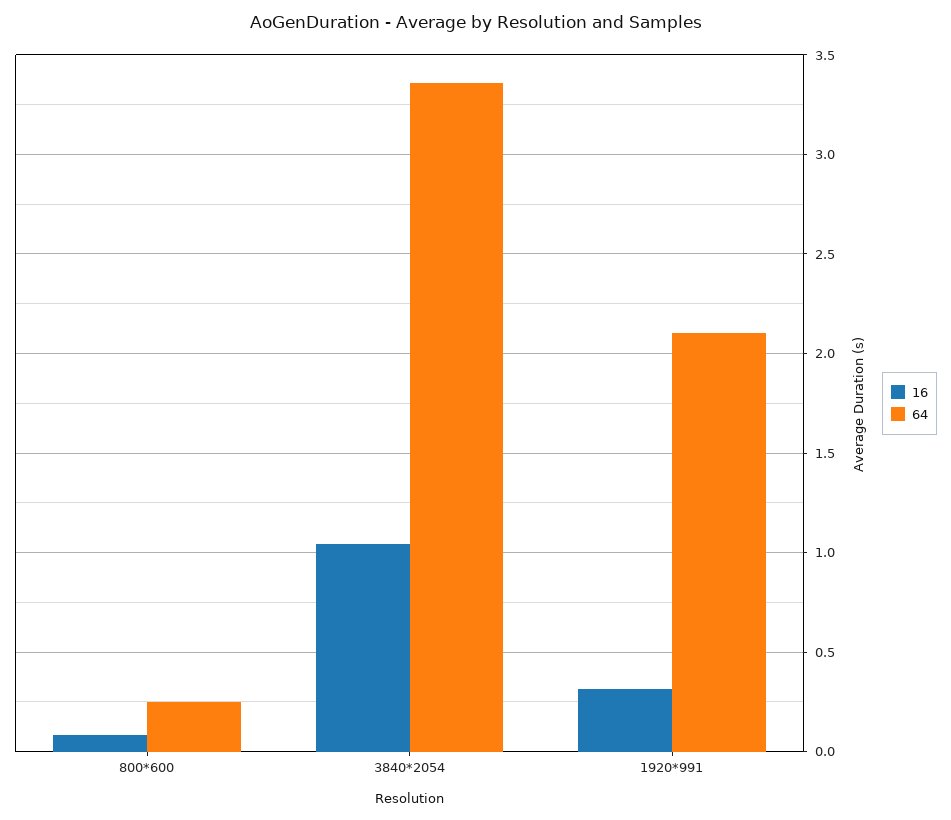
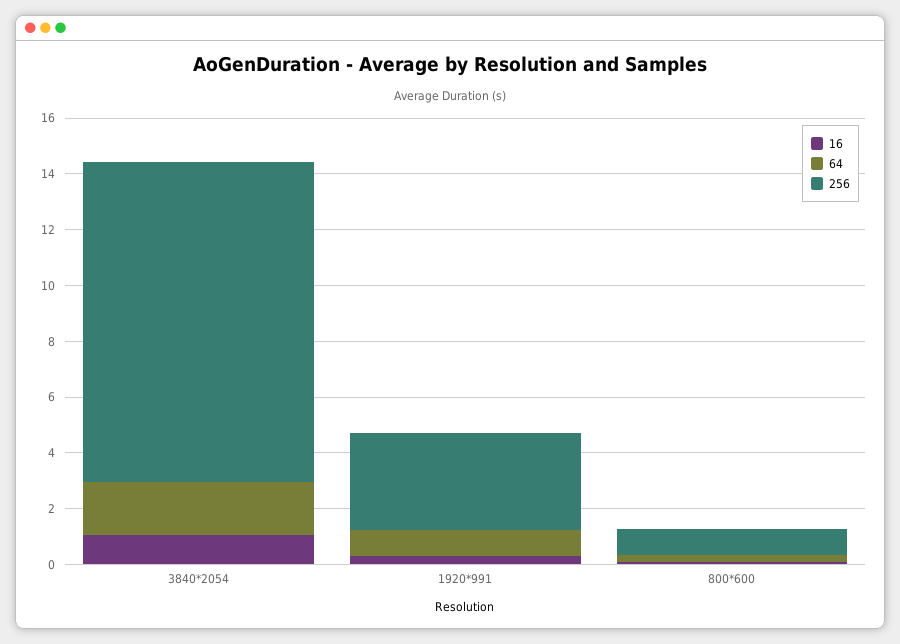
  {
    "16": {
      "800*600": 0.1,
      "3840*2054": 1.05,
      "1920*991": 0.3
    },
    "64": {
      "800*600": 0.25,
-     "3840*2054": 3.35,
+     "3840*2054": 2,
-     "1920*991": 2.1
+     "1920*991": 1
-   }
+   },
+   "256": {
+     "3840*2054": 11.5,
+     "1920*991": 3.5,
+     "800*600": 1
+   }
  }

